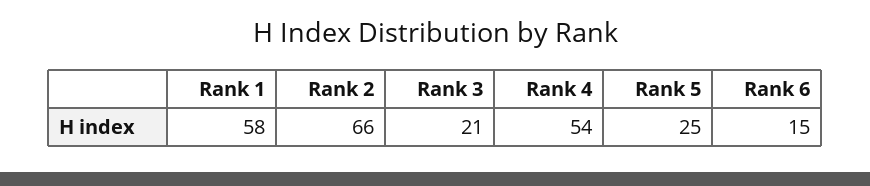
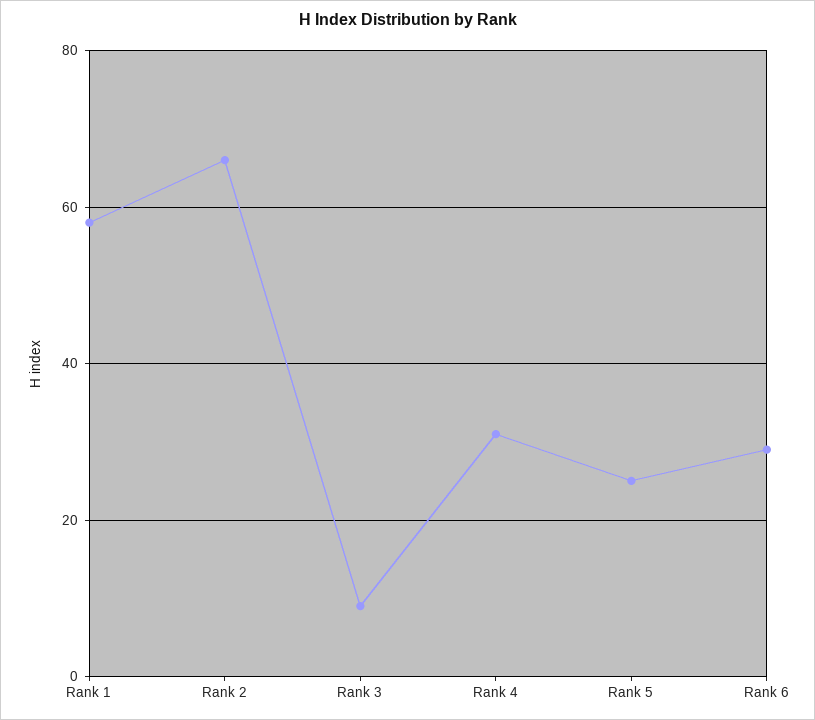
  {
    "Rank 1": 58,
    "Rank 2": 66,
-   "Rank 3": 21,
+   "Rank 3": 10,
-   "Rank 4": 54,
+   "Rank 4": 30,
    "Rank 5": 25,
-   "Rank 6": 15
+   "Rank 6": 30
  }

